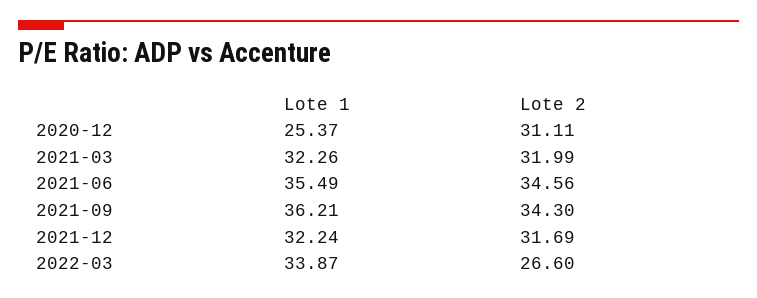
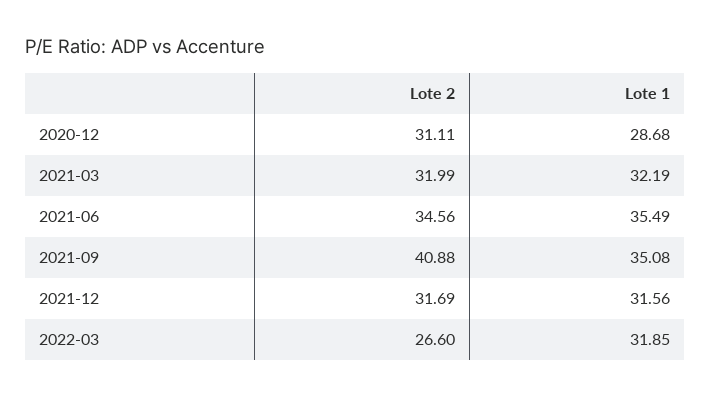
  {
    "Lote 1": {
-     "2020-12": 25.37,
+     "2020-12": 28.68,
-     "2021-03": 32.26,
+     "2021-03": 32.19,
      "2021-06": 35.49,
-     "2021-09": 36.21,
+     "2021-09": 35.08,
-     "2021-12": 32.24,
+     "2021-12": 31.56,
-     "2022-03": 33.87
+     "2022-03": 31.85
    },
    "Lote 2": {
      "2020-12": 31.11,
      "2021-03": 31.99,
      "2021-06": 34.56,
-     "2021-09": 34.3,
+     "2021-09": 40.88,
      "2021-12": 31.69,
      "2022-03": 26.6
    }
  }

